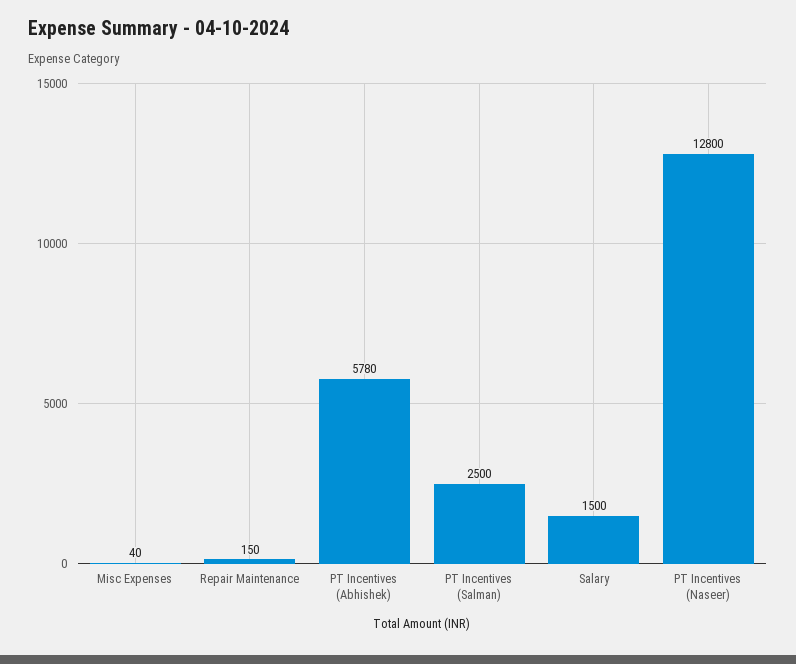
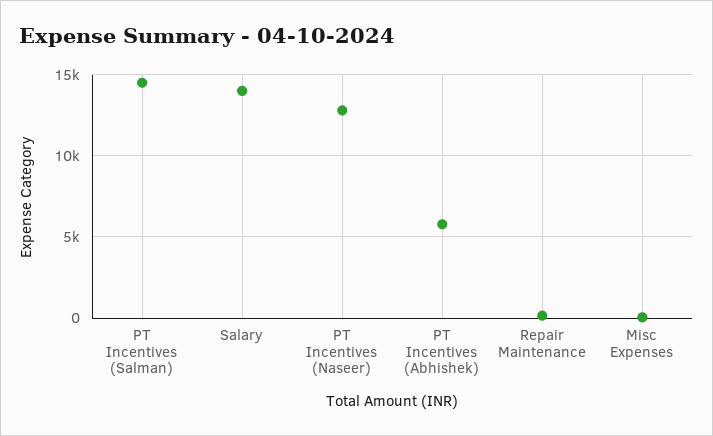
  {
    "Misc Expenses": 40,
    "Repair Maintenance": 150,
    "PT Incentives (Abhishek)": 5780,
-   "PT Incentives (Salman)": 2500,
+   "PT Incentives (Salman)": 14500,
-   "Salary": 1500,
+   "Salary": 14000,
    "PT Incentives (Naseer)": 12800
  }

